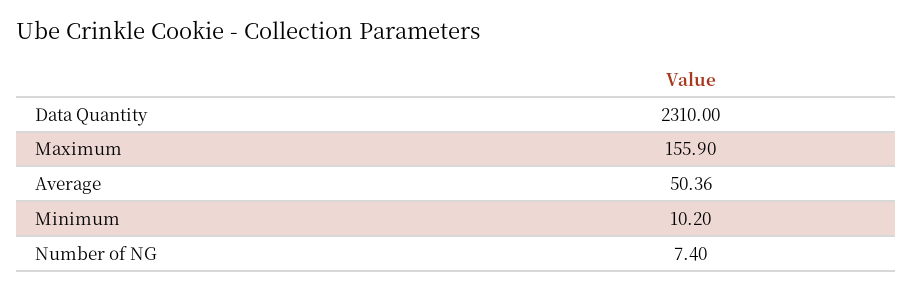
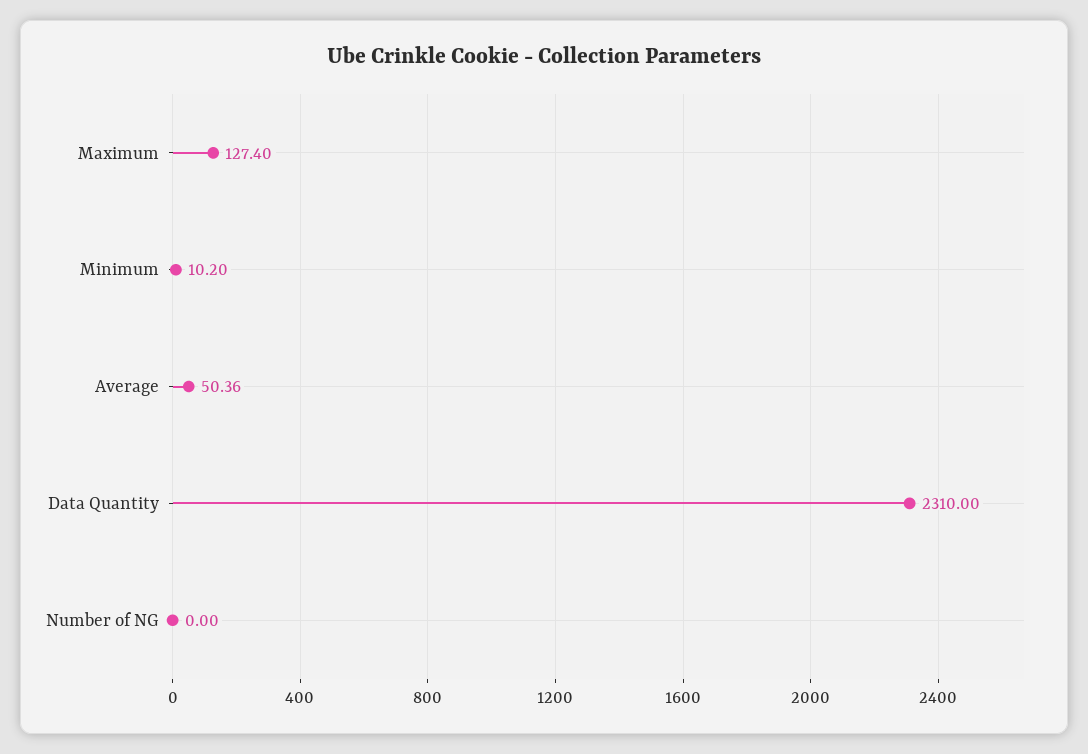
  {
    "Data Quantity": 2310,
-   "Maximum": 155.9,
+   "Maximum": 127.4,
    "Average": 50.36,
    "Minimum": 10.2,
-   "Number of NG": 7.4
+   "Number of NG": 0
  }

